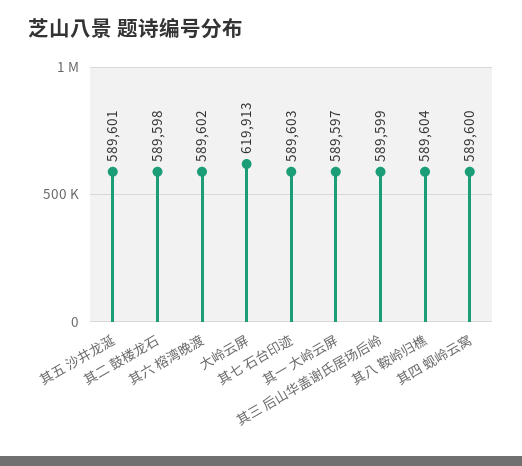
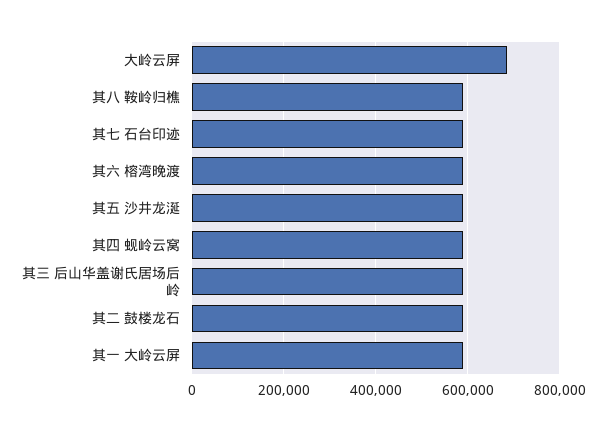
  {
    "其五 沙井龙涎": 589601,
    "其二 鼓楼龙石": 589598,
    "其六 榕湾晚渡": 589602,
-   "大岭云屏": 619913,
+   "大岭云屏": 680000,
    "其七 石台印迹": 589603,
    "其一 大岭云屏": 589597,
    "其三 后山华盖谢氏居场后岭": 589599,
    "其八 鞍岭归樵": 589604,
    "其四 蚬岭云窝": 589600
  }

